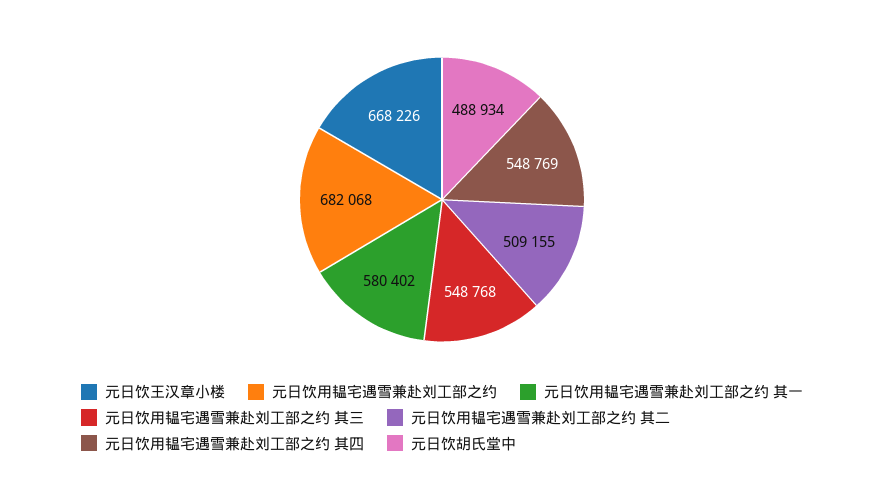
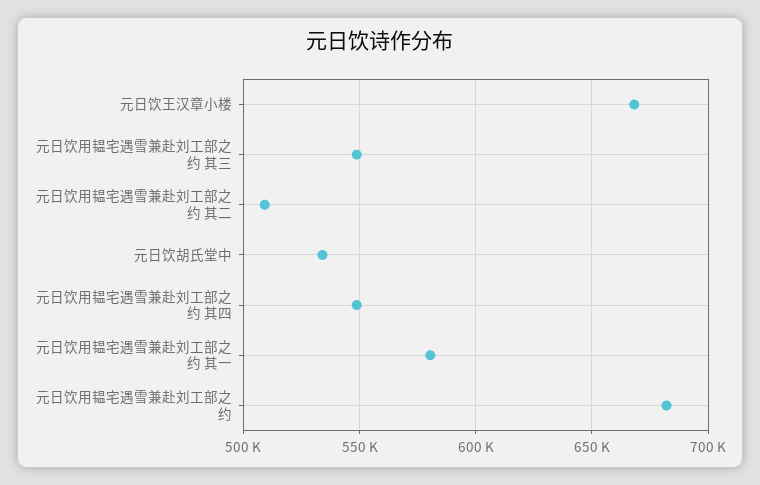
  {
    "元日饮王汉章小楼": 668226,
    "元日饮用韫宅遇雪兼赴刘工部之约": 682068,
    "元日饮用韫宅遇雪兼赴刘工部之约 其一": 580402,
    "元日饮用韫宅遇雪兼赴刘工部之约 其三": 548768,
    "元日饮用韫宅遇雪兼赴刘工部之约 其二": 509155,
    "元日饮用韫宅遇雪兼赴刘工部之约 其四": 548769,
-   "元日饮胡氏堂中": 488934
+   "元日饮胡氏堂中": 535000
  }

